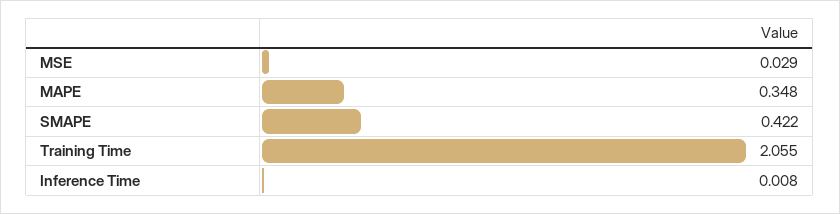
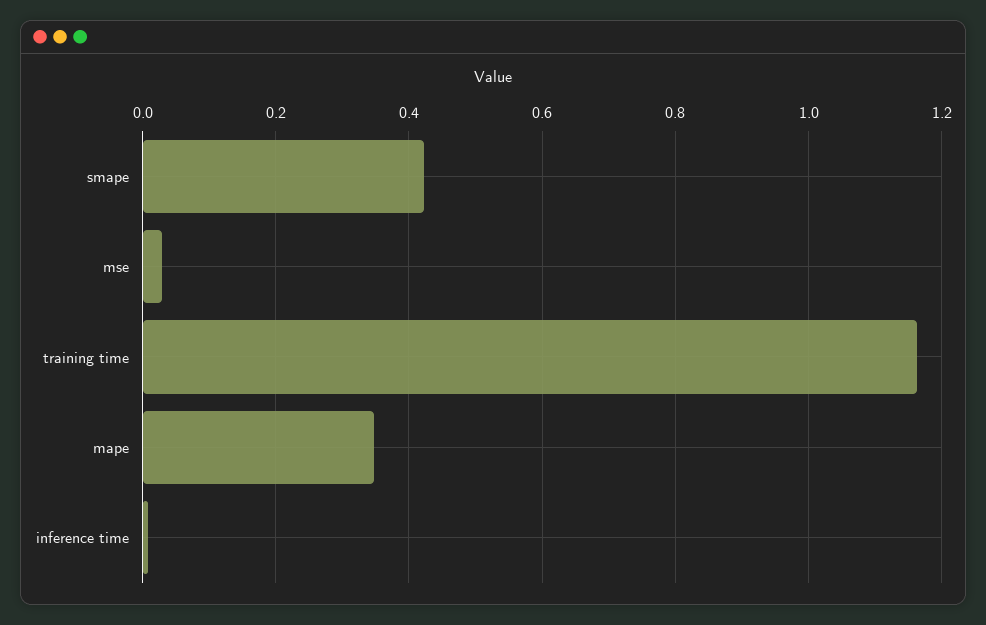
  {
    "MSE": 0.029,
    "MAPE": 0.348,
    "SMAPE": 0.422,
-   "Training Time": 2.055,
+   "Training Time": 1.16,
    "Inference Time": 0.008
  }

